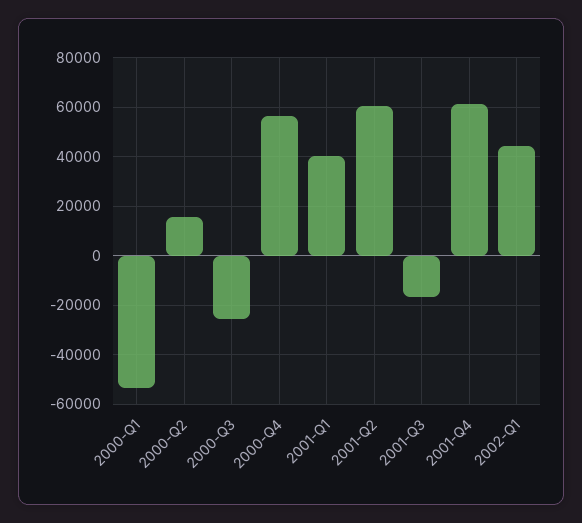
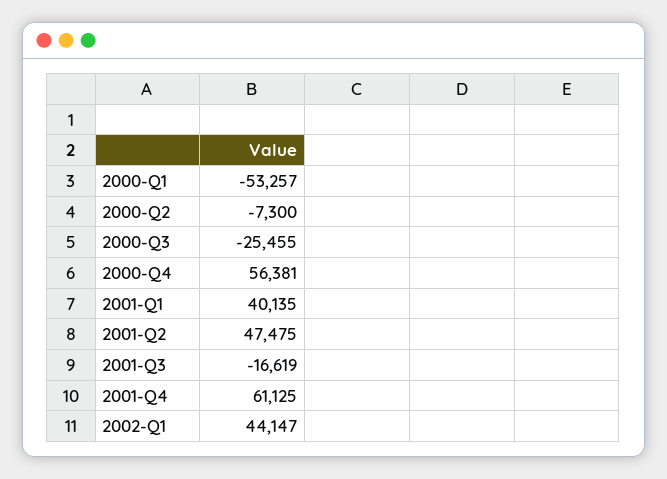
  {
    "2000-Q1": -53257,
-   "2000-Q2": 15000,
+   "2000-Q2": -7300,
    "2000-Q3": -25455,
    "2000-Q4": 56381,
    "2001-Q1": 40135,
-   "2001-Q2": 60000,
+   "2001-Q2": 47475,
    "2001-Q3": -16619,
    "2001-Q4": 61125,
    "2002-Q1": 44147
  }

